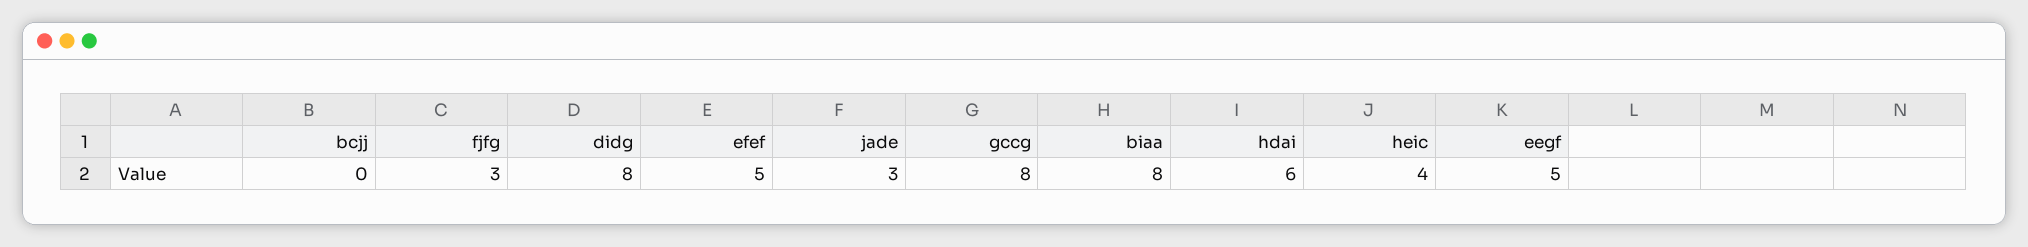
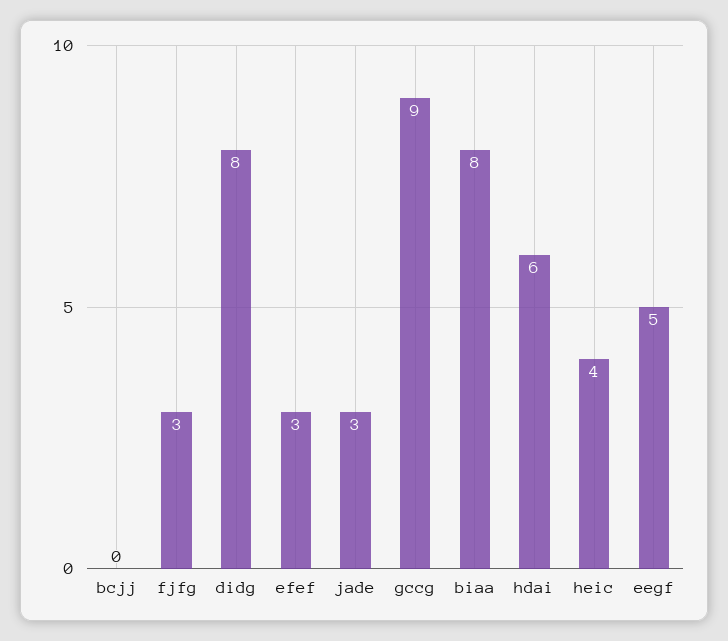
  {
    "bcjj": 0,
    "fjfg": 3,
    "didg": 8,
-   "efef": 5,
+   "efef": 3,
    "jade": 3,
-   "gccg": 8,
+   "gccg": 9,
    "biaa": 8,
    "hdai": 6,
    "heic": 4,
    "eegf": 5
  }

